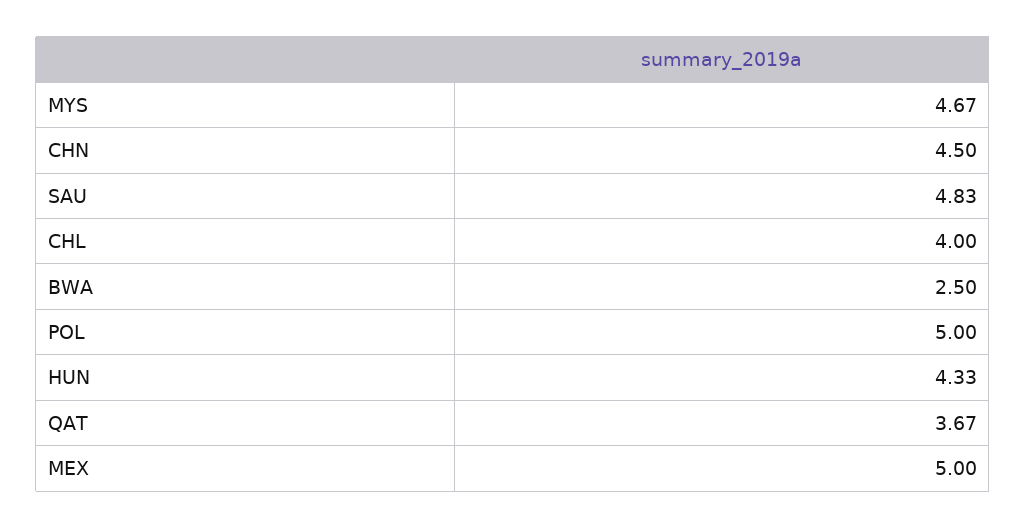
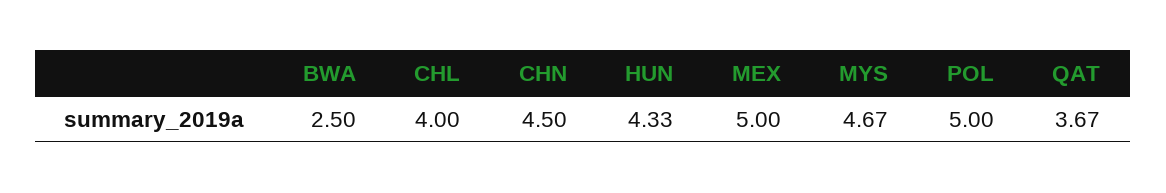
  {
    "MYS": 4.67,
    "CHN": 4.5,
-   "SAU": 4.83,
    "CHL": 4,
    "BWA": 2.5,
    "POL": 5,
    "HUN": 4.33,
    "QAT": 3.67,
    "MEX": 5
  }

